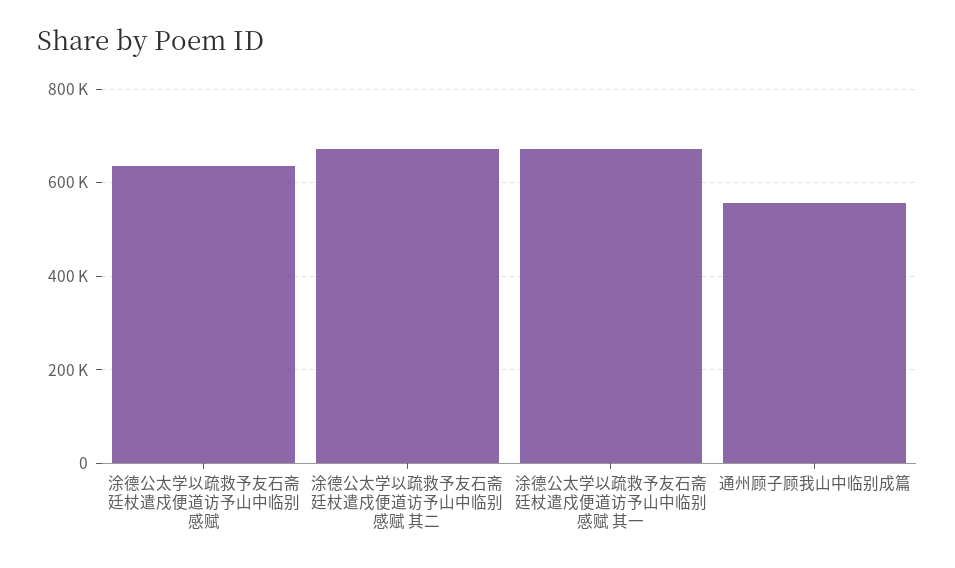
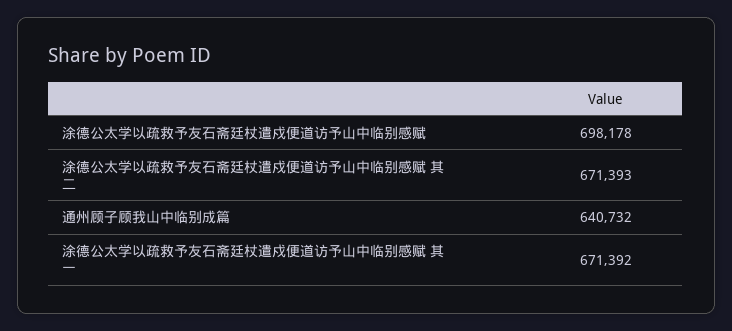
  {
-   "涂德公太学以疏救予友石斋廷杖遣戍便道访予山中临别感赋": 640000,
+   "涂德公太学以疏救予友石斋廷杖遣戍便道访予山中临别感赋": 698178,
    "涂德公太学以疏救予友石斋廷杖遣戍便道访予山中临别感赋 其二": 671393,
    "涂德公太学以疏救予友石斋廷杖遣戍便道访予山中临别感赋 其一": 671392,
-   "通州顾子顾我山中临别成篇": 560000
+   "通州顾子顾我山中临别成篇": 640732
  }

